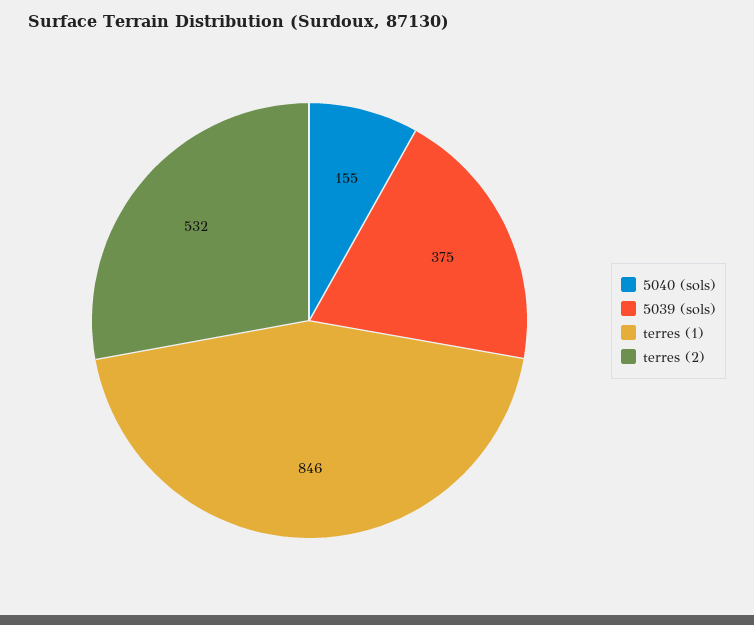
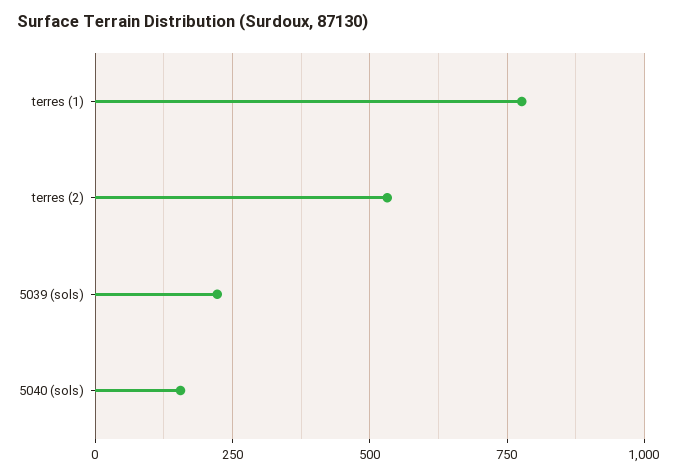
  {
    "5040 (sols)": 155,
-   "5039 (sols)": 375,
+   "5039 (sols)": 225,
-   "terres (1)": 846,
+   "terres (1)": 775,
    "terres (2)": 532
  }

